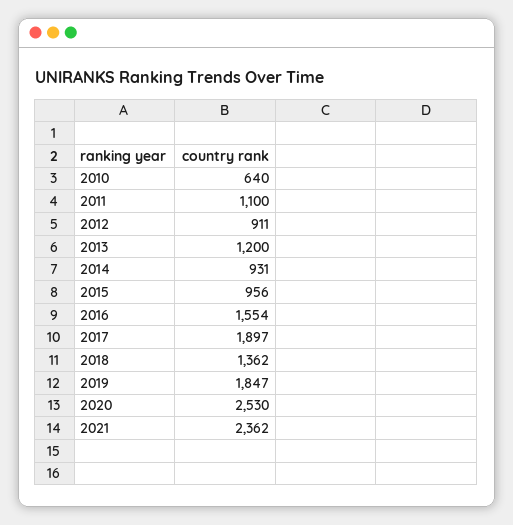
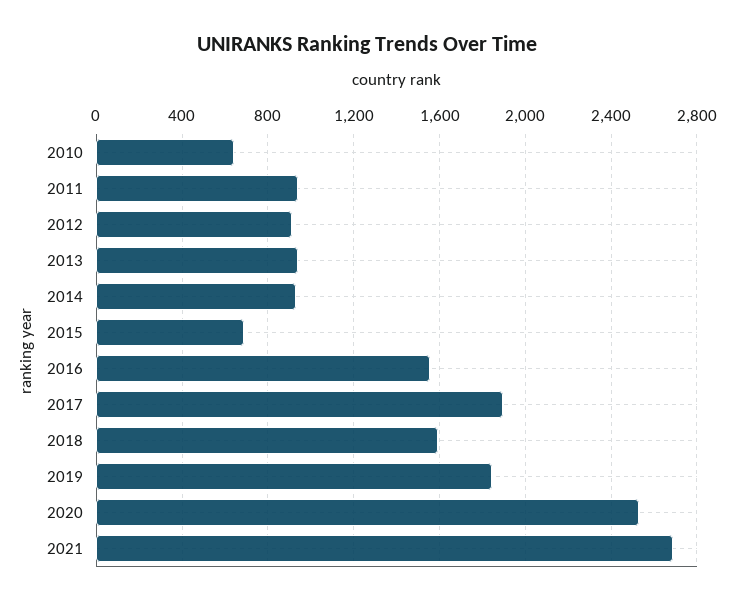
  {
    "2010": 640,
-   "2011": 1100,
+   "2011": 950,
    "2012": 911,
-   "2013": 1200,
+   "2013": 950,
    "2014": 931,
-   "2015": 956,
+   "2015": 700,
    "2016": 1554,
    "2017": 1897,
-   "2018": 1362,
+   "2018": 1600,
    "2019": 1847,
    "2020": 2530,
-   "2021": 2362
+   "2021": 2700
  }

